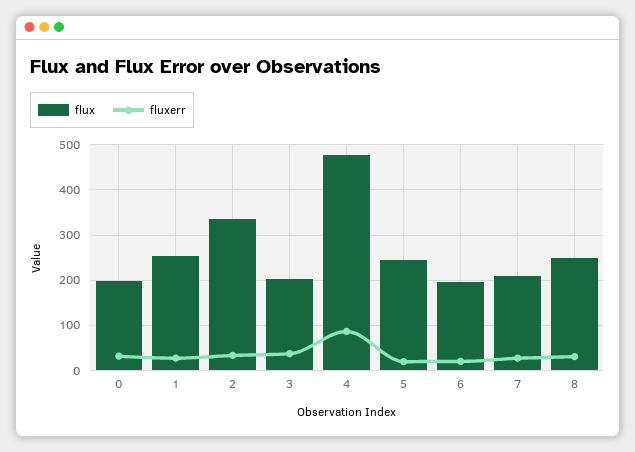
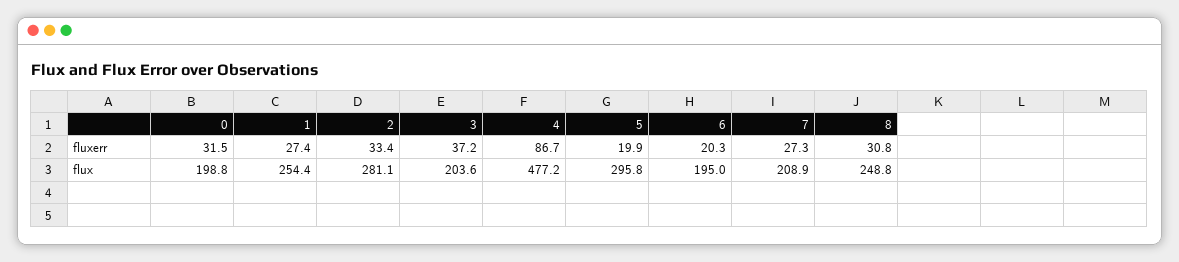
  {
    "flux": {
      "0": 198.8,
      "1": 254.4,
-     "2": 340,
+     "2": 281.1,
      "3": 203.6,
      "4": 477.2,
-     "5": 240,
+     "5": 295.8,
      "6": 195,
      "7": 208.9,
      "8": 248.8
    },
    "fluxerr": {
      "0": 31.5,
      "1": 27.4,
      "2": 33.4,
      "3": 37.2,
      "4": 86.7,
      "5": 19.9,
      "6": 20.3,
      "7": 27.3,
      "8": 30.8
    }
  }

